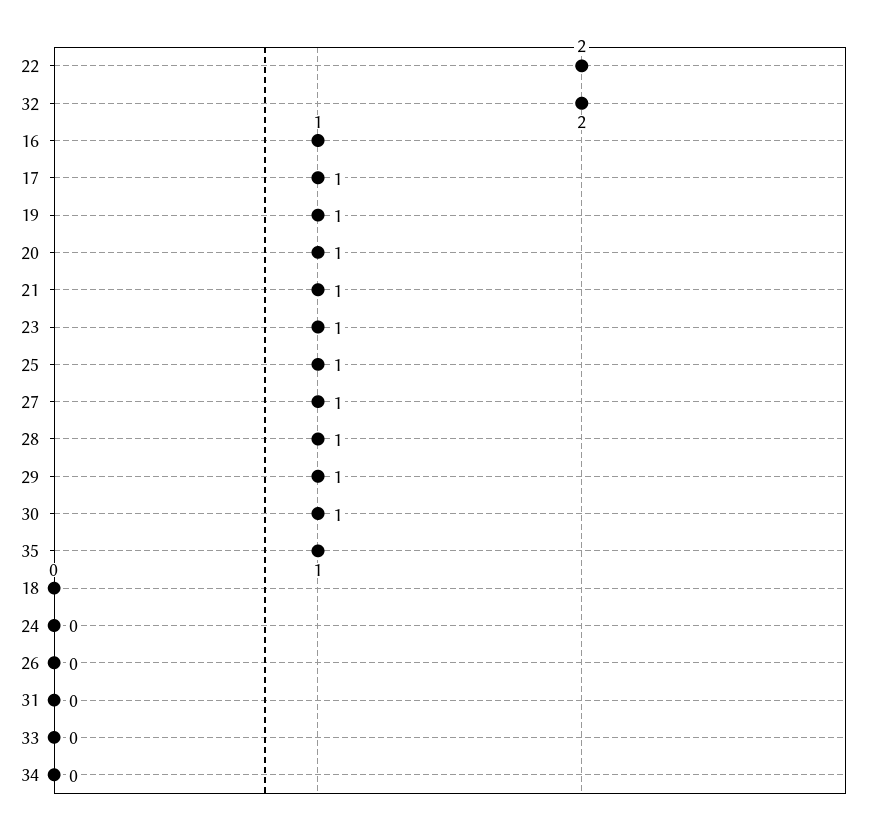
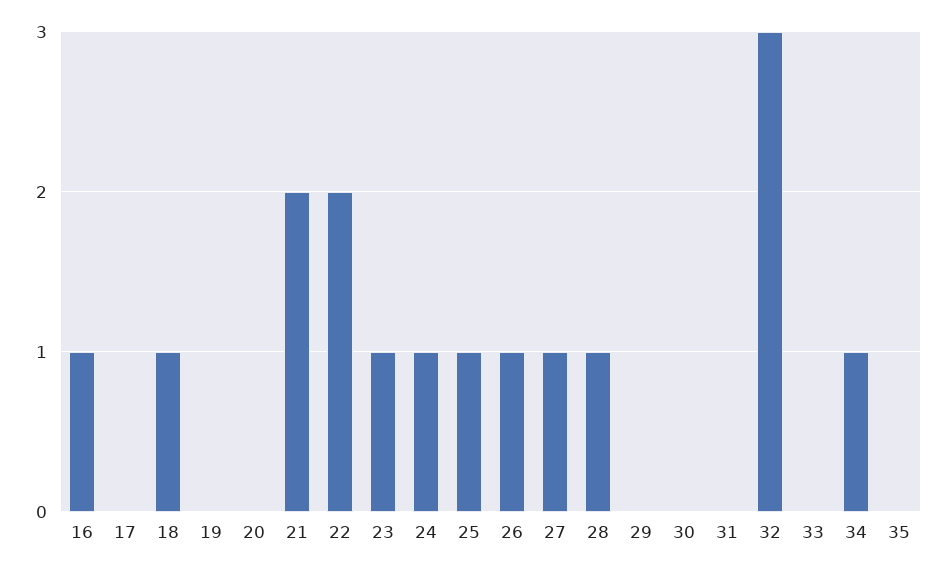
  {
    "22": 2,
-   "32": 2,
+   "32": 3,
    "16": 1,
-   "17": 1,
+   "17": 0,
-   "19": 1,
+   "19": 0,
-   "20": 1,
+   "20": 0,
-   "21": 1,
+   "21": 2,
    "23": 1,
    "25": 1,
    "27": 1,
    "28": 1,
-   "29": 1,
+   "29": 0,
-   "30": 1,
+   "30": 0,
-   "35": 1,
+   "35": 0,
-   "18": 0,
+   "18": 1,
-   "24": 0,
+   "24": 1,
-   "26": 0,
+   "26": 1,
    "31": 0,
    "33": 0,
-   "34": 0
+   "34": 1
  }

